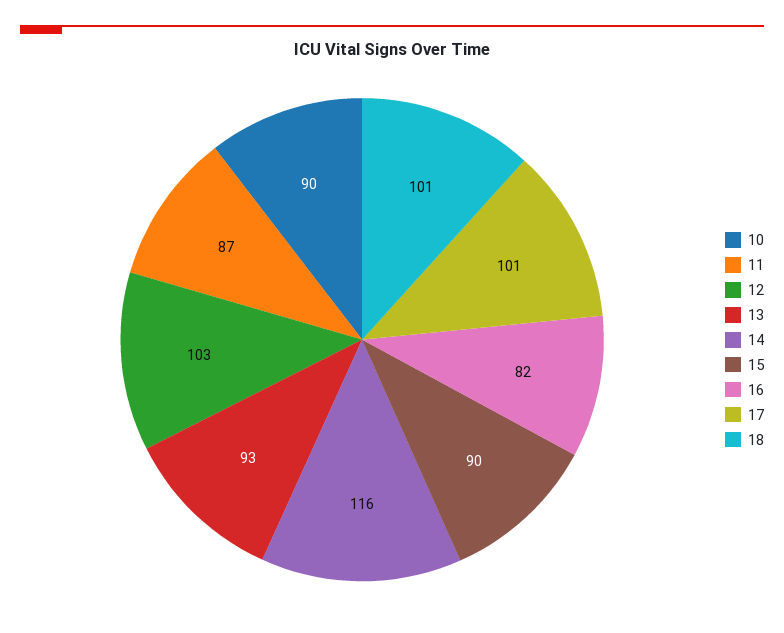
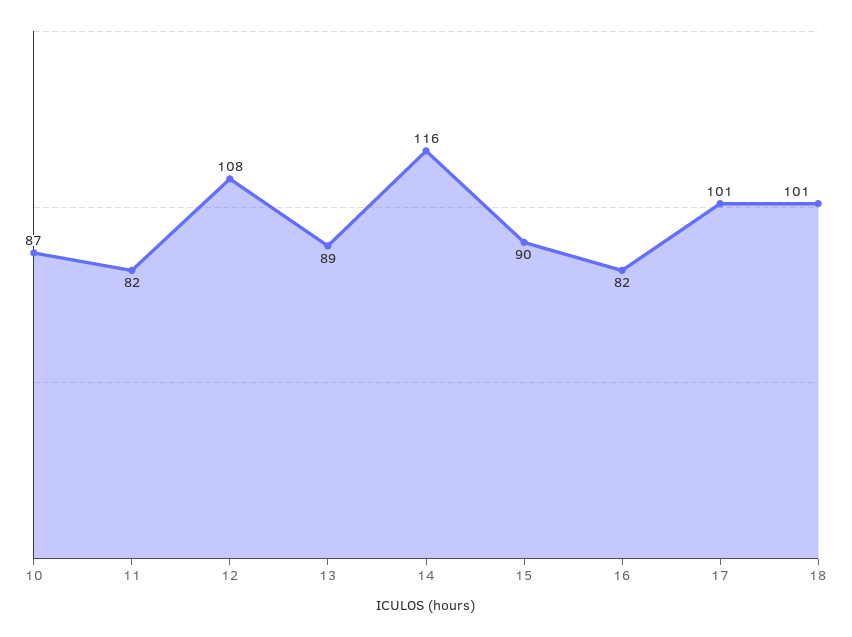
  {
-   "10": 90,
+   "10": 87,
-   "11": 87,
+   "11": 82,
-   "12": 103,
+   "12": 108,
-   "13": 93,
+   "13": 89,
    "14": 116,
    "15": 90,
    "16": 82,
    "17": 101,
    "18": 101
  }

